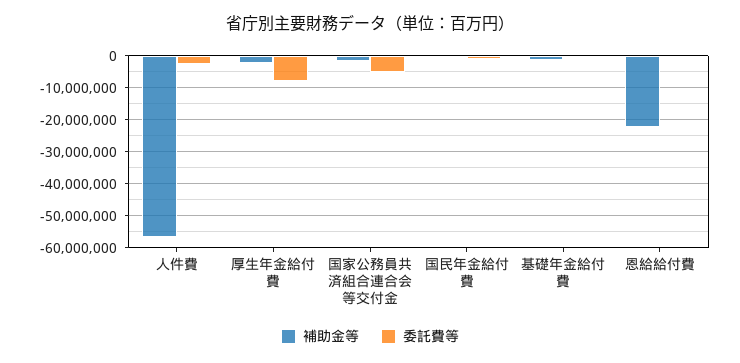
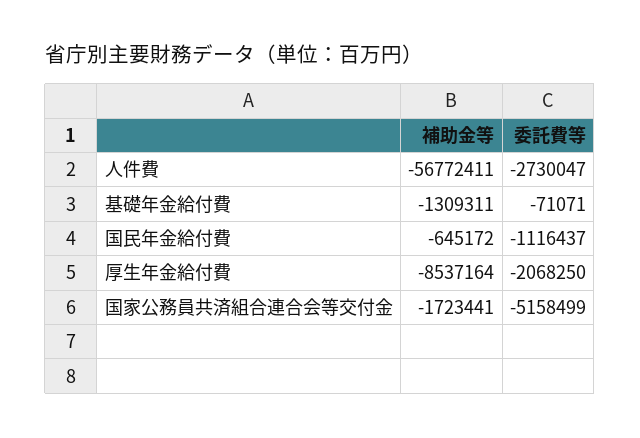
  {
    "補助金等": {
      "人件費": -56772411,
-     "厚生年金給付費": -2000000,
+     "厚生年金給付費": -8537164,
      "国家公務員共済組合連合会等交付金": -1723441,
      "国民年金給付費": -645172,
-     "基礎年金給付費": -1309311,
+     "基礎年金給付費": -1309311
-     "恩給給付費": -22000000
    },
    "委託費等": {
      "人件費": -2730047,
-     "厚生年金給付費": -8000000,
+     "厚生年金給付費": -2068250,
      "国家公務員共済組合連合会等交付金": -5158499,
      "国民年金給付費": -1116437,
-     "基礎年金給付費": -71071,
+     "基礎年金給付費": -71071
-     "恩給給付費": 0
    }
  }

